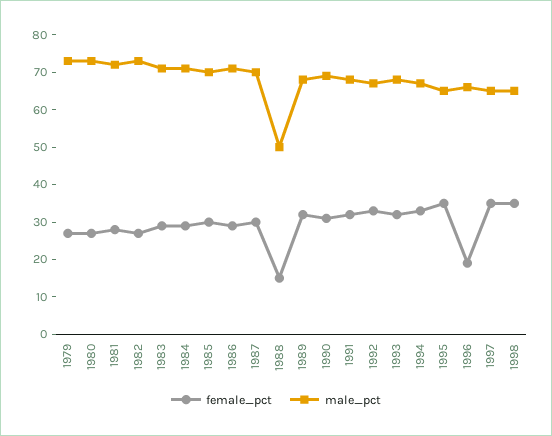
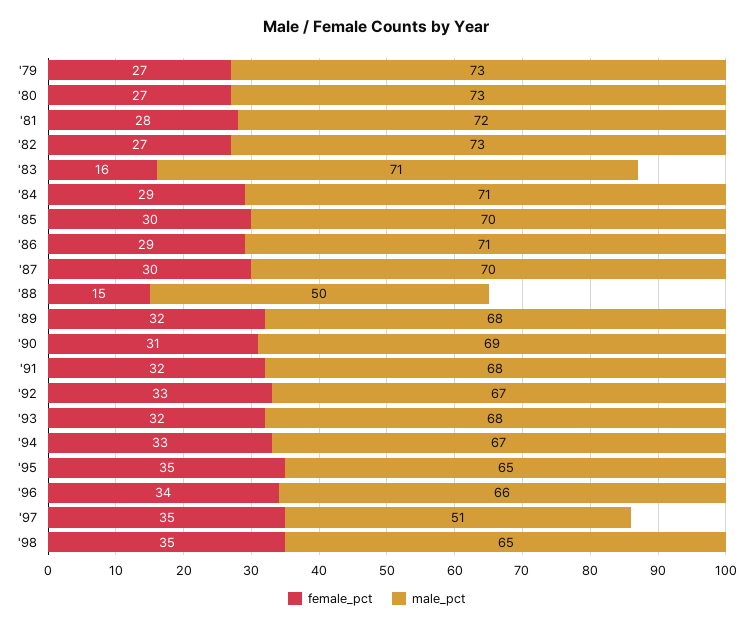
  {
    "female_pct": {
      "1979": 27,
      "1980": 27,
      "1981": 28,
      "1982": 27,
-     "1983": 30,
+     "1983": 16,
      "1984": 29,
      "1985": 30,
      "1986": 29,
      "1987": 30,
      "1988": 15,
      "1989": 32,
      "1990": 31,
      "1991": 32,
      "1992": 33,
      "1993": 32,
      "1994": 33,
      "1995": 35,
-     "1996": 20,
+     "1996": 34,
      "1997": 35,
      "1998": 35
    },
    "male_pct": {
      "1979": 73,
      "1980": 73,
      "1981": 72,
      "1982": 73,
      "1983": 71,
      "1984": 71,
      "1985": 70,
      "1986": 71,
      "1987": 70,
      "1988": 50,
      "1989": 68,
      "1990": 69,
      "1991": 68,
      "1992": 67,
      "1993": 68,
      "1994": 67,
      "1995": 65,
      "1996": 66,
-     "1997": 65,
+     "1997": 51,
      "1998": 65
    }
  }

